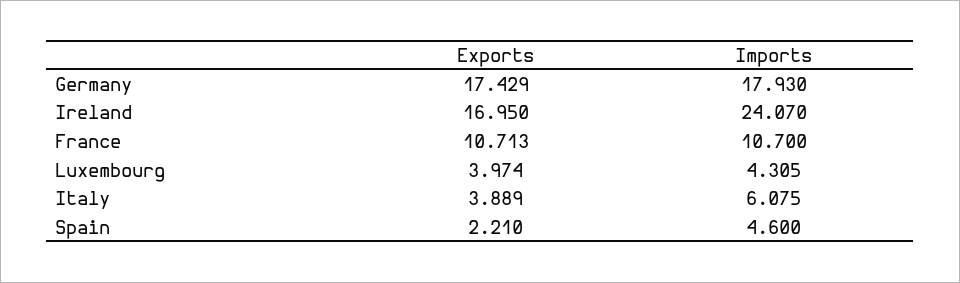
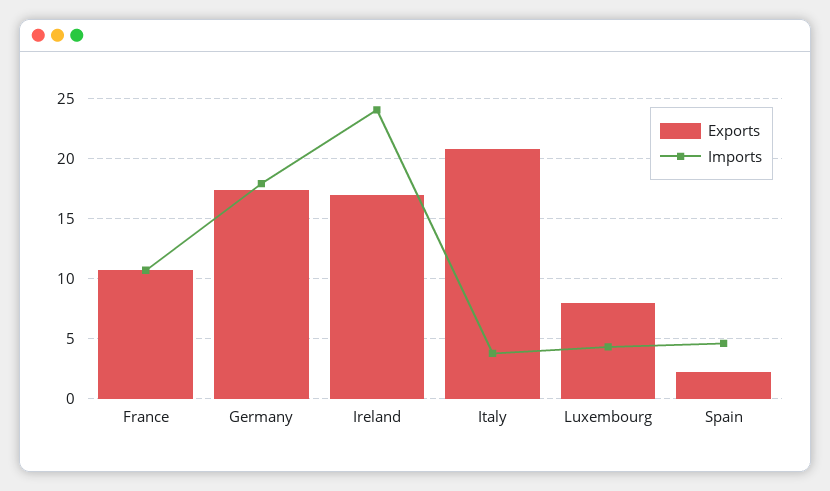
  {
    "Exports": {
      "Germany": 17.429,
      "Ireland": 16.95,
      "France": 10.713,
-     "Luxembourg": 3.974,
+     "Luxembourg": 8,
-     "Italy": 3.889,
+     "Italy": 21,
      "Spain": 2.21
    },
    "Imports": {
      "Germany": 17.93,
      "Ireland": 24.07,
      "France": 10.7,
      "Luxembourg": 4.305,
-     "Italy": 6.075,
+     "Italy": 4,
      "Spain": 4.6
    }
  }

